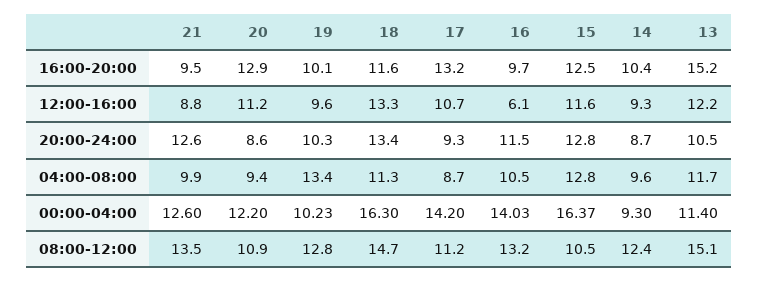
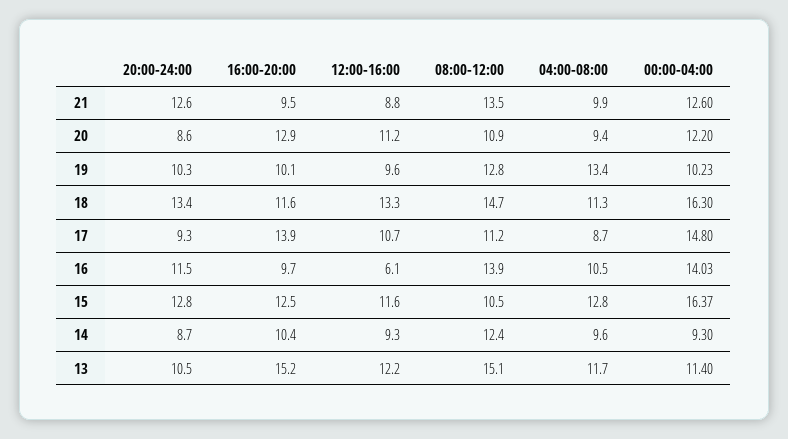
  {
    "21": {
      "16:00-20:00": 9.5,
      "12:00-16:00": 8.8,
      "20:00-24:00": 12.6,
      "04:00-08:00": 9.9,
      "00:00-04:00": 12.6,
      "08:00-12:00": 13.5
    },
    "20": {
      "16:00-20:00": 12.9,
      "12:00-16:00": 11.2,
      "20:00-24:00": 8.6,
      "04:00-08:00": 9.4,
      "00:00-04:00": 12.2,
      "08:00-12:00": 10.9
    },
    "19": {
      "16:00-20:00": 10.1,
      "12:00-16:00": 9.6,
      "20:00-24:00": 10.3,
      "04:00-08:00": 13.4,
      "00:00-04:00": 10.23,
      "08:00-12:00": 12.8
    },
    "18": {
      "16:00-20:00": 11.6,
      "12:00-16:00": 13.3,
      "20:00-24:00": 13.4,
      "04:00-08:00": 11.3,
      "00:00-04:00": 16.3,
      "08:00-12:00": 14.7
    },
    "17": {
-     "16:00-20:00": 13.2,
+     "16:00-20:00": 13.9,
      "12:00-16:00": 10.7,
      "20:00-24:00": 9.3,
      "04:00-08:00": 8.7,
-     "00:00-04:00": 14.2,
+     "00:00-04:00": 14.8,
      "08:00-12:00": 11.2
    },
    "16": {
      "16:00-20:00": 9.7,
      "12:00-16:00": 6.1,
      "20:00-24:00": 11.5,
      "04:00-08:00": 10.5,
      "00:00-04:00": 14.03,
-     "08:00-12:00": 13.2
+     "08:00-12:00": 13.9
    },
    "15": {
      "16:00-20:00": 12.5,
      "12:00-16:00": 11.6,
      "20:00-24:00": 12.8,
      "04:00-08:00": 12.8,
      "00:00-04:00": 16.37,
      "08:00-12:00": 10.5
    },
    "14": {
      "16:00-20:00": 10.4,
      "12:00-16:00": 9.3,
      "20:00-24:00": 8.7,
      "04:00-08:00": 9.6,
      "00:00-04:00": 9.3,
      "08:00-12:00": 12.4
    },
    "13": {
      "16:00-20:00": 15.2,
      "12:00-16:00": 12.2,
      "20:00-24:00": 10.5,
      "04:00-08:00": 11.7,
      "00:00-04:00": 11.4,
      "08:00-12:00": 15.1
    }
  }

